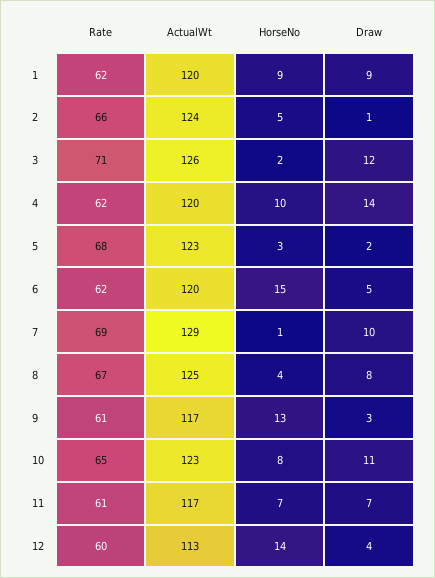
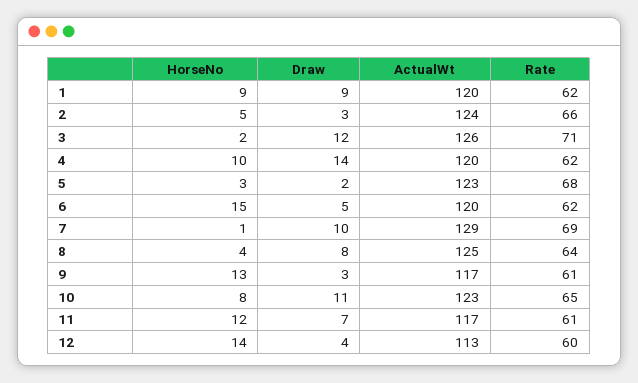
  {
    "Rate": {
      "1": 62,
      "2": 66,
      "3": 71,
      "4": 62,
      "5": 68,
      "6": 62,
      "7": 69,
-     "8": 67,
+     "8": 64,
      "9": 61,
      "10": 65,
      "11": 61,
      "12": 60
    },
    "ActualWt": {
      "1": 120,
      "2": 124,
      "3": 126,
      "4": 120,
      "5": 123,
      "6": 120,
      "7": 129,
      "8": 125,
      "9": 117,
      "10": 123,
      "11": 117,
      "12": 113
    },
    "HorseNo": {
      "1": 9,
      "2": 5,
      "3": 2,
      "4": 10,
      "5": 3,
      "6": 15,
      "7": 1,
      "8": 4,
      "9": 13,
      "10": 8,
-     "11": 7,
+     "11": 12,
      "12": 14
    },
    "Draw": {
      "1": 9,
-     "2": 1,
+     "2": 3,
      "3": 12,
      "4": 14,
      "5": 2,
      "6": 5,
      "7": 10,
      "8": 8,
      "9": 3,
      "10": 11,
      "11": 7,
      "12": 4
    }
  }

